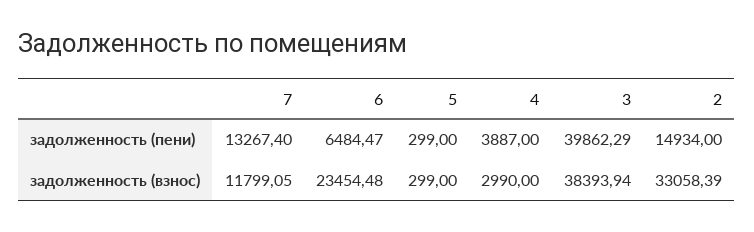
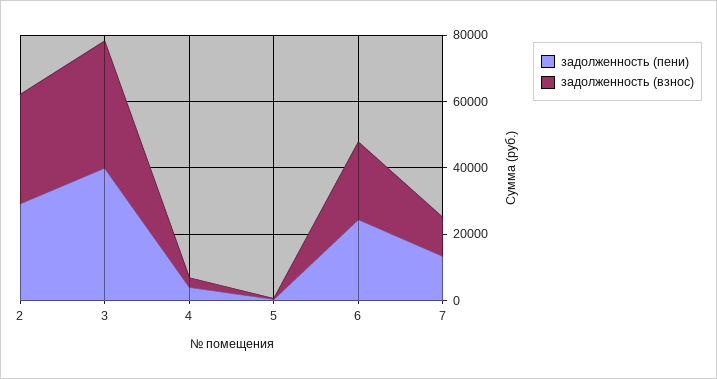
  {
    "задолженность (пени)": {
      "7": 13267.4,
-     "6": 6484.47,
+     "6": 25000,
      "5": 299,
      "4": 3887,
      "3": 39862.29,
-     "2": 14934
+     "2": 30000
    },
    "задолженность (взнос)": {
      "7": 11799.05,
      "6": 23454.48,
      "5": 299,
      "4": 2990,
      "3": 38393.94,
      "2": 33058.39
    }
  }

